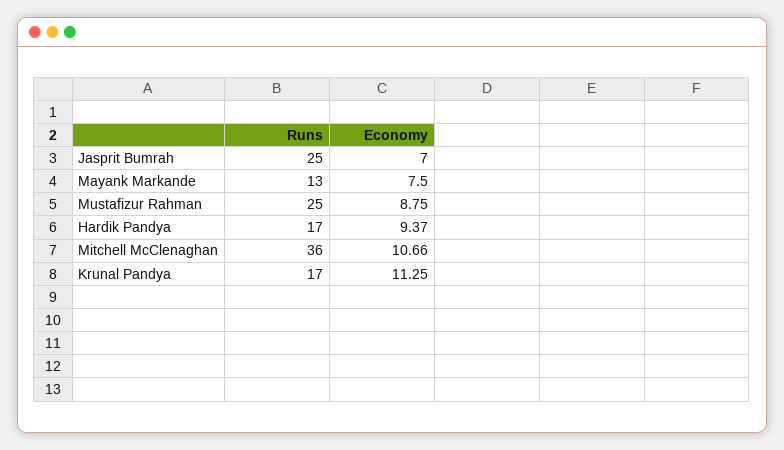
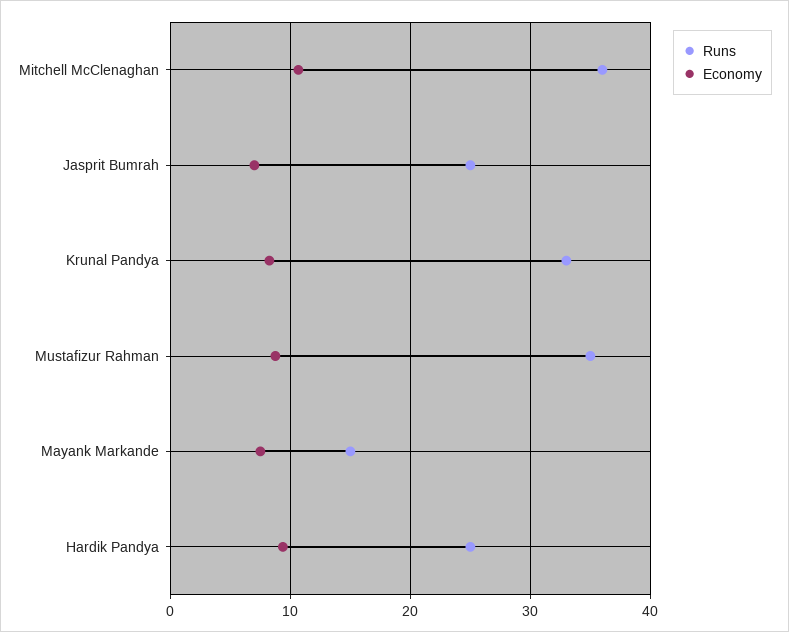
  {
    "Runs": {
      "Jasprit Bumrah": 25,
-     "Mayank Markande": 13,
+     "Mayank Markande": 15,
-     "Mustafizur Rahman": 25,
+     "Mustafizur Rahman": 35,
-     "Hardik Pandya": 17,
+     "Hardik Pandya": 25,
      "Mitchell McClenaghan": 36,
-     "Krunal Pandya": 17
+     "Krunal Pandya": 33
    },
    "Economy": {
      "Jasprit Bumrah": 7,
      "Mayank Markande": 7.5,
      "Mustafizur Rahman": 8.75,
      "Hardik Pandya": 9.37,
      "Mitchell McClenaghan": 10.66,
-     "Krunal Pandya": 11.25
+     "Krunal Pandya": 8
    }
  }

